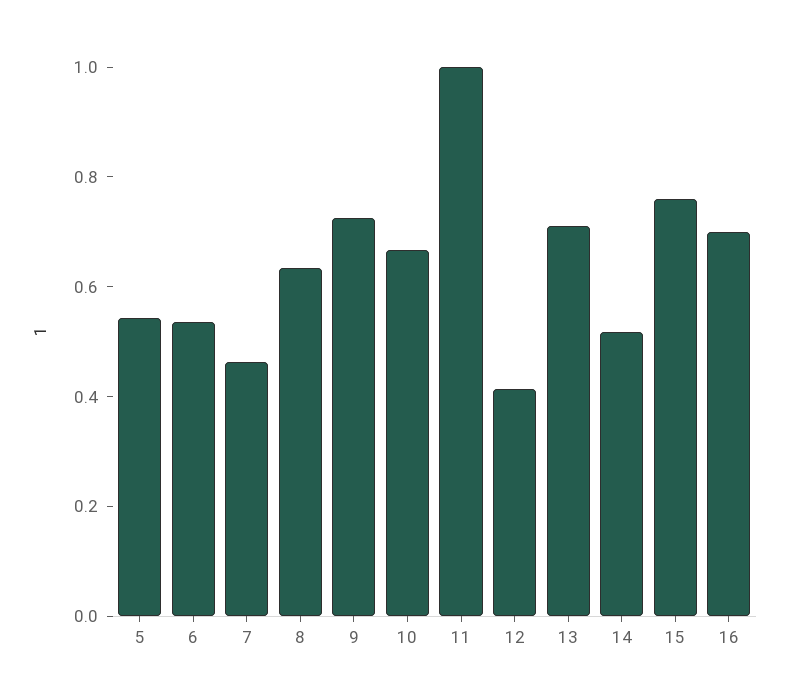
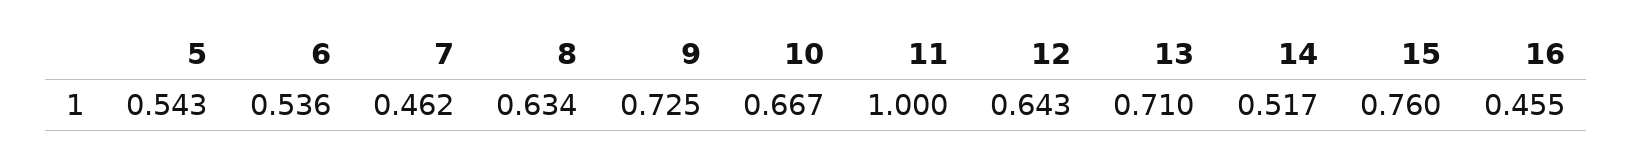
  {
    "5": 0.543,
    "6": 0.536,
    "7": 0.462,
    "8": 0.634,
    "9": 0.725,
    "10": 0.667,
    "11": 1,
-   "12": 0.4,
+   "12": 0.643,
    "13": 0.71,
    "14": 0.517,
    "15": 0.76,
-   "16": 0.7
+   "16": 0.455
  }

